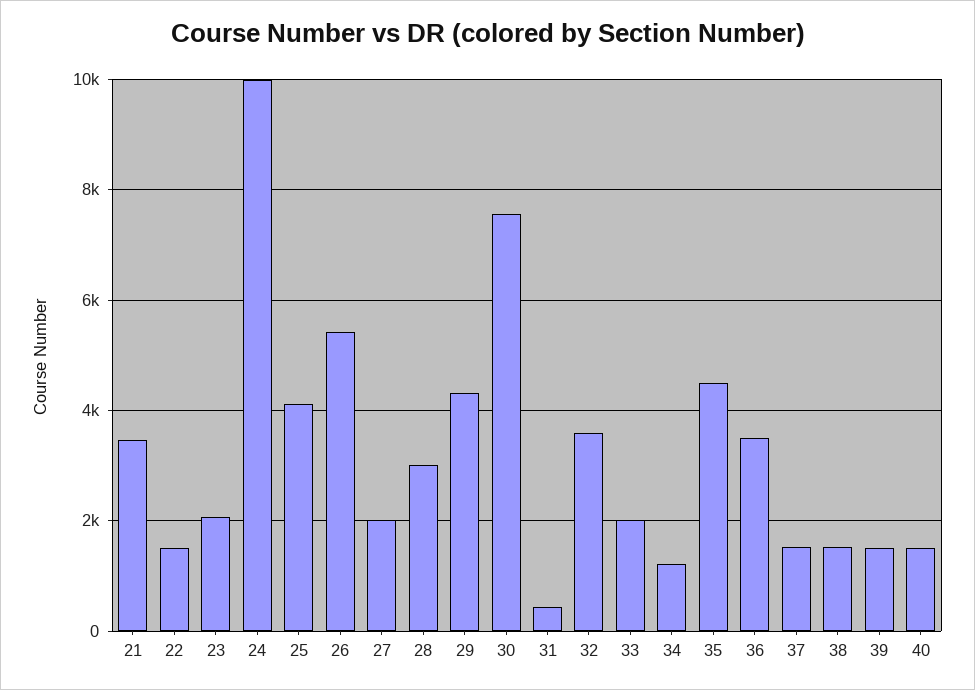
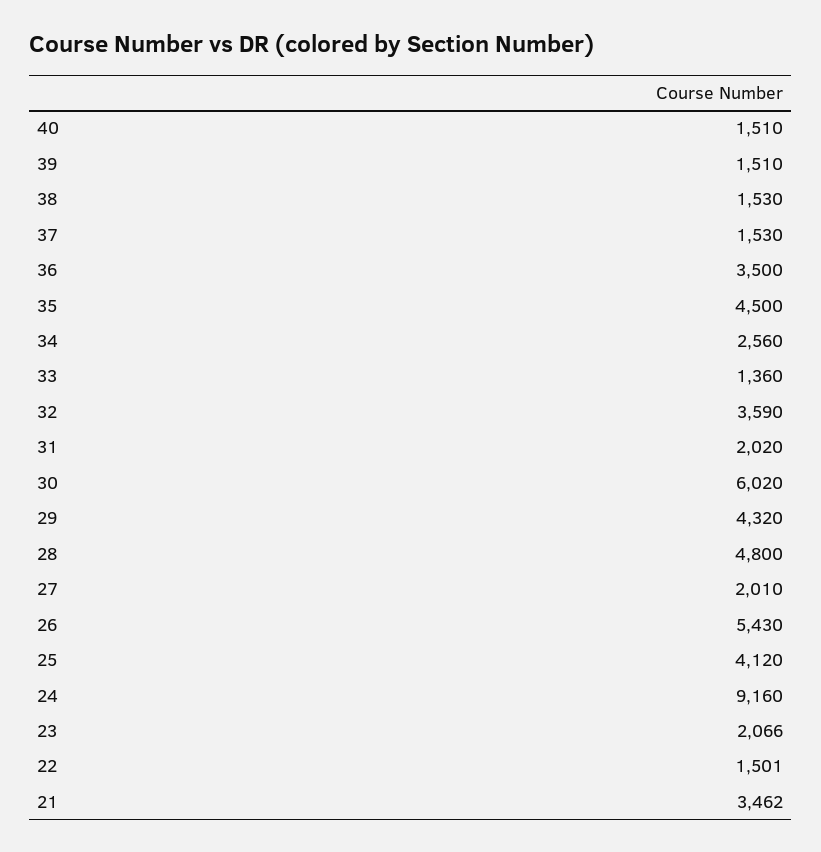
  {
    "21": 3462,
    "22": 1501,
    "23": 2066,
-   "24": 10000,
+   "24": 9160,
    "25": 4120,
    "26": 5430,
    "27": 2010,
-   "28": 3000,
+   "28": 4800,
    "29": 4320,
-   "30": 7600,
+   "30": 6020,
-   "31": 400,
+   "31": 2020,
    "32": 3590,
-   "33": 2000,
+   "33": 1360,
-   "34": 1200,
+   "34": 2560,
    "35": 4500,
    "36": 3500,
    "37": 1530,
    "38": 1530,
    "39": 1510,
    "40": 1510
  }

